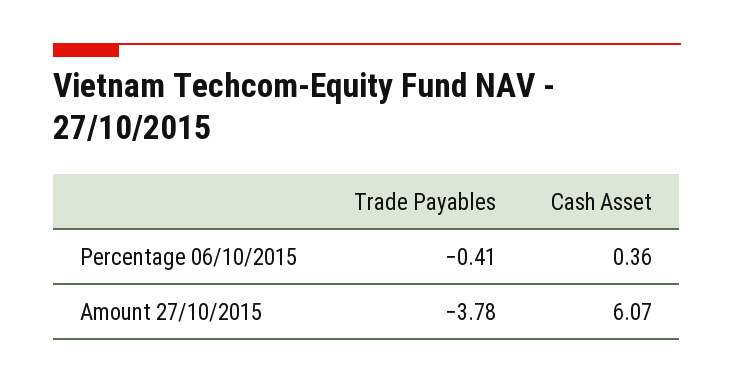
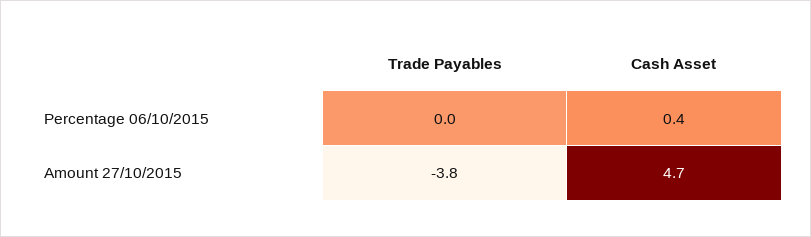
  {
    "Trade Payables": {
-     "Percentage 06/10/2015": -0.41,
+     "Percentage 06/10/2015": 0,
      "Amount 27/10/2015": -3.78
    },
    "Cash Asset": {
      "Percentage 06/10/2015": 0.36,
-     "Amount 27/10/2015": 6.07
+     "Amount 27/10/2015": 4.7
    }
  }

